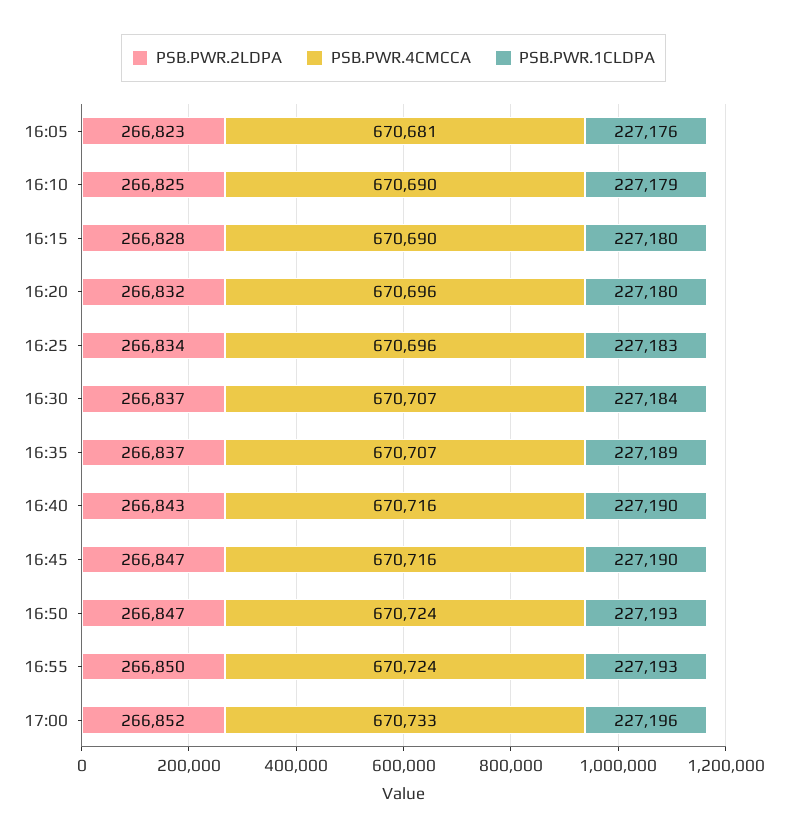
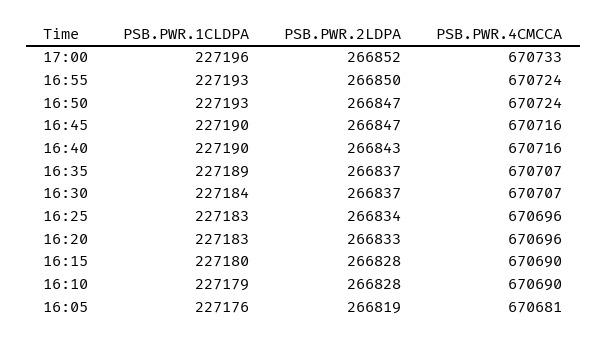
  {
    "PSB.PWR.2LDPA": {
-     "16:05": 266823,
+     "16:05": 266819,
-     "16:10": 266825,
+     "16:10": 266828,
      "16:15": 266828,
-     "16:20": 266832,
+     "16:20": 266833,
      "16:25": 266834,
      "16:30": 266837,
      "16:35": 266837,
      "16:40": 266843,
      "16:45": 266847,
      "16:50": 266847,
      "16:55": 266850,
      "17:00": 266852
    },
    "PSB.PWR.4CMCCA": {
      "16:05": 670681,
      "16:10": 670690,
      "16:15": 670690,
      "16:20": 670696,
      "16:25": 670696,
      "16:30": 670707,
      "16:35": 670707,
      "16:40": 670716,
      "16:45": 670716,
      "16:50": 670724,
      "16:55": 670724,
      "17:00": 670733
    },
    "PSB.PWR.1CLDPA": {
      "16:05": 227176,
      "16:10": 227179,
      "16:15": 227180,
-     "16:20": 227180,
+     "16:20": 227183,
      "16:25": 227183,
      "16:30": 227184,
      "16:35": 227189,
      "16:40": 227190,
      "16:45": 227190,
      "16:50": 227193,
      "16:55": 227193,
      "17:00": 227196
    }
  }

